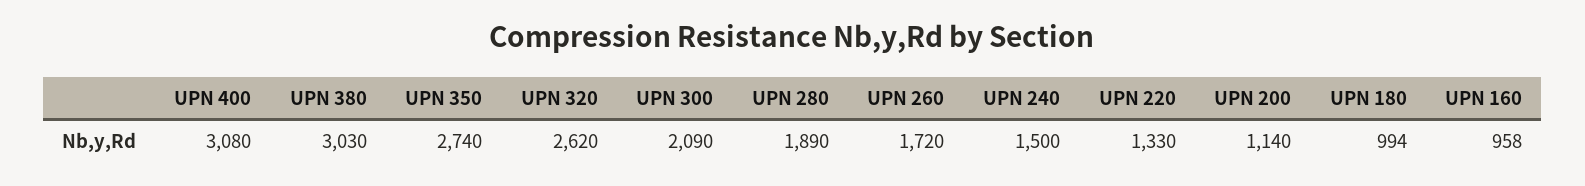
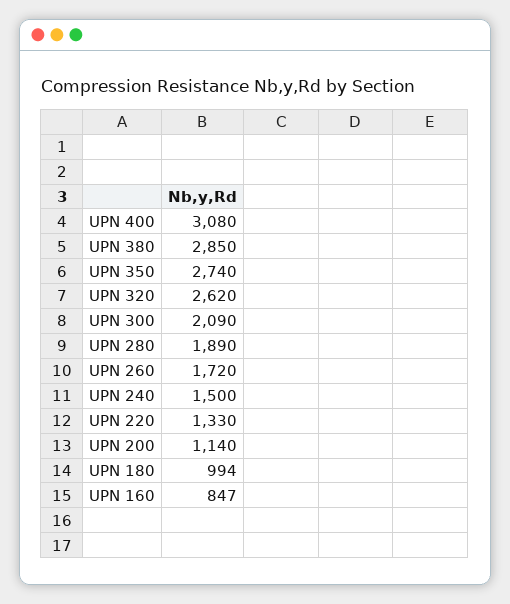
  {
    "UPN 400": 3080,
-   "UPN 380": 3030,
+   "UPN 380": 2850,
    "UPN 350": 2740,
    "UPN 320": 2620,
    "UPN 300": 2090,
    "UPN 280": 1890,
    "UPN 260": 1720,
    "UPN 240": 1500,
    "UPN 220": 1330,
    "UPN 200": 1140,
    "UPN 180": 994,
-   "UPN 160": 958
+   "UPN 160": 847
  }

